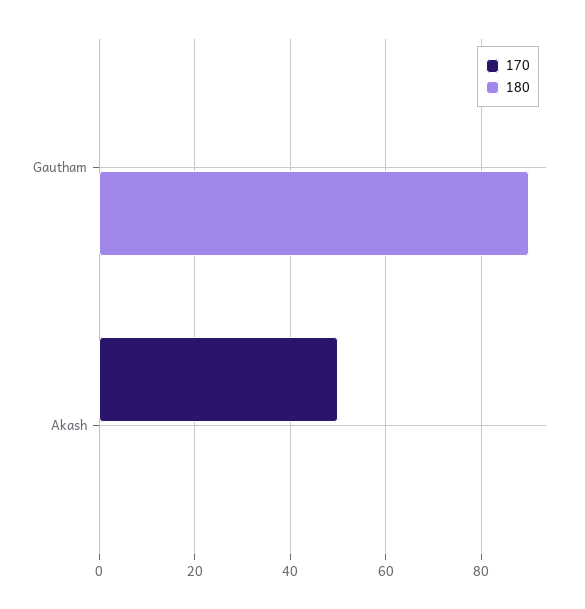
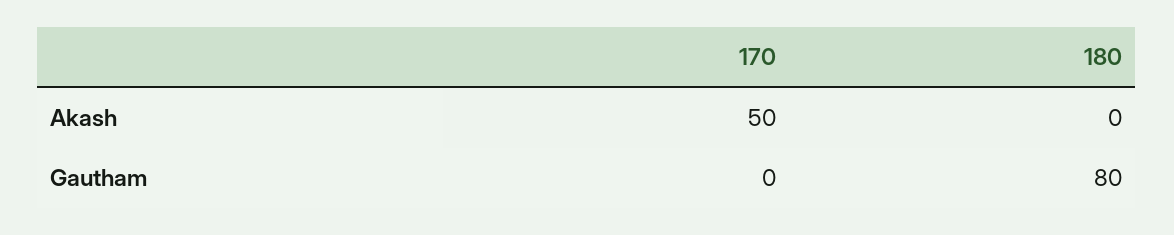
  {
    "170": {
      "Gautham": 0,
      "Akash": 50
    },
    "180": {
-     "Gautham": 90,
+     "Gautham": 80,
      "Akash": 0
    }
  }

